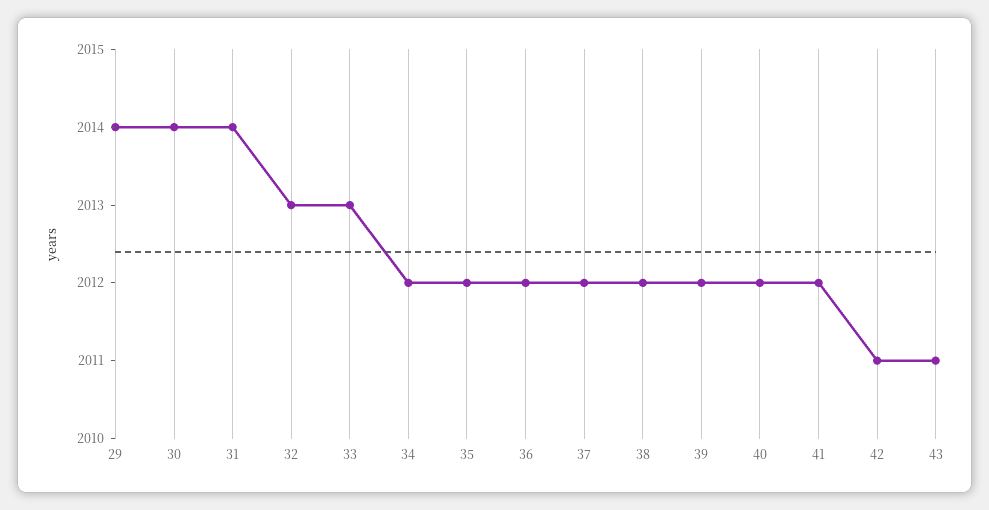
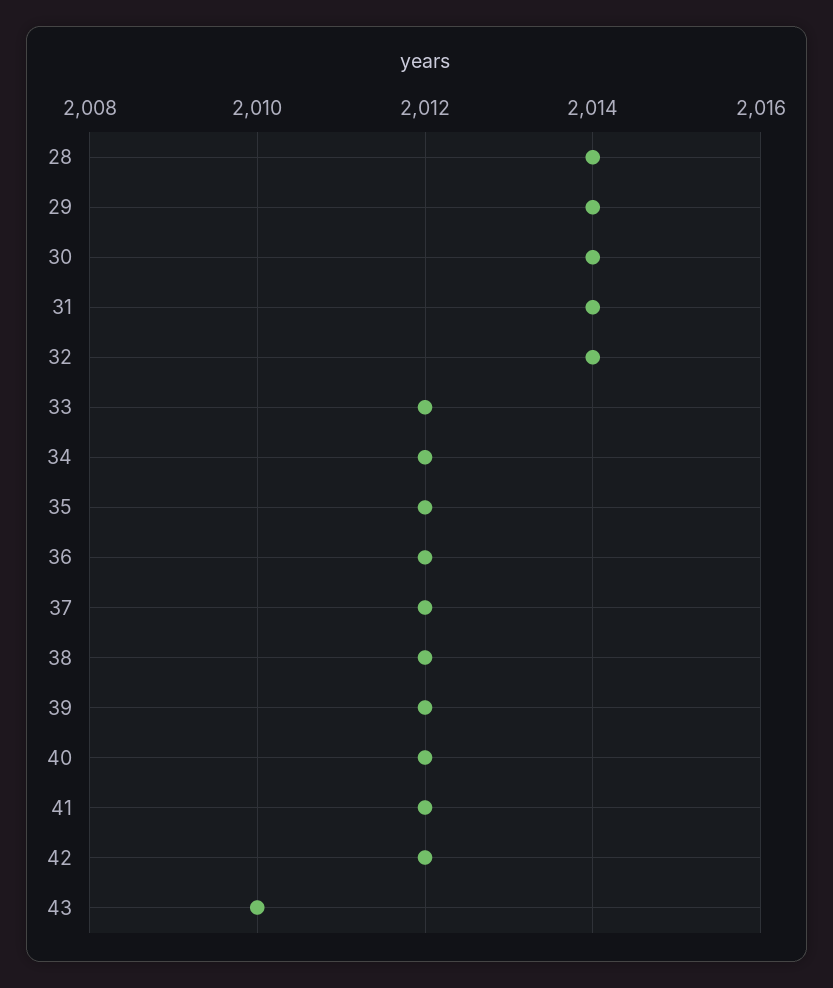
  {
    "29": 2014,
    "30": 2014,
    "31": 2014,
-   "32": 2013,
+   "32": 2014,
-   "33": 2013,
+   "33": 2012,
    "34": 2012,
    "35": 2012,
    "36": 2012,
    "37": 2012,
    "38": 2012,
    "39": 2012,
    "40": 2012,
    "41": 2012,
-   "42": 2011,
+   "42": 2012,
-   "43": 2011
+   "43": 2010,
+   "28": 2014
  }

